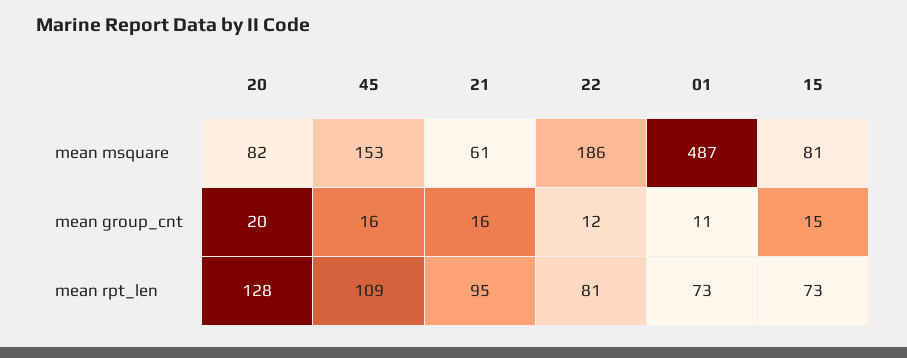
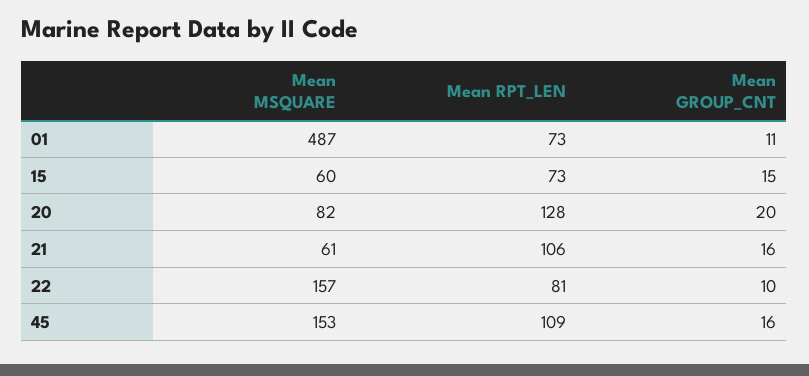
  {
    "20": {
      "mean msquare": 82,
      "mean group_cnt": 20,
      "mean rpt_len": 128
    },
    "45": {
      "mean msquare": 153,
      "mean group_cnt": 16,
      "mean rpt_len": 109
    },
    "21": {
      "mean msquare": 61,
      "mean group_cnt": 16,
-     "mean rpt_len": 95
+     "mean rpt_len": 106
    },
    "22": {
-     "mean msquare": 186,
+     "mean msquare": 157,
-     "mean group_cnt": 12,
+     "mean group_cnt": 10,
      "mean rpt_len": 81
    },
    "01": {
      "mean msquare": 487,
      "mean group_cnt": 11,
      "mean rpt_len": 73
    },
    "15": {
-     "mean msquare": 81,
+     "mean msquare": 60,
      "mean group_cnt": 15,
      "mean rpt_len": 73
    }
  }

